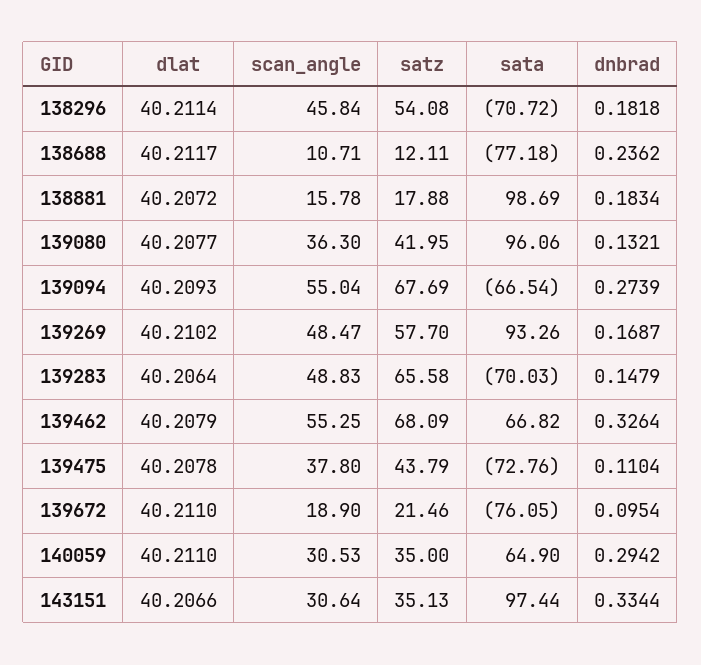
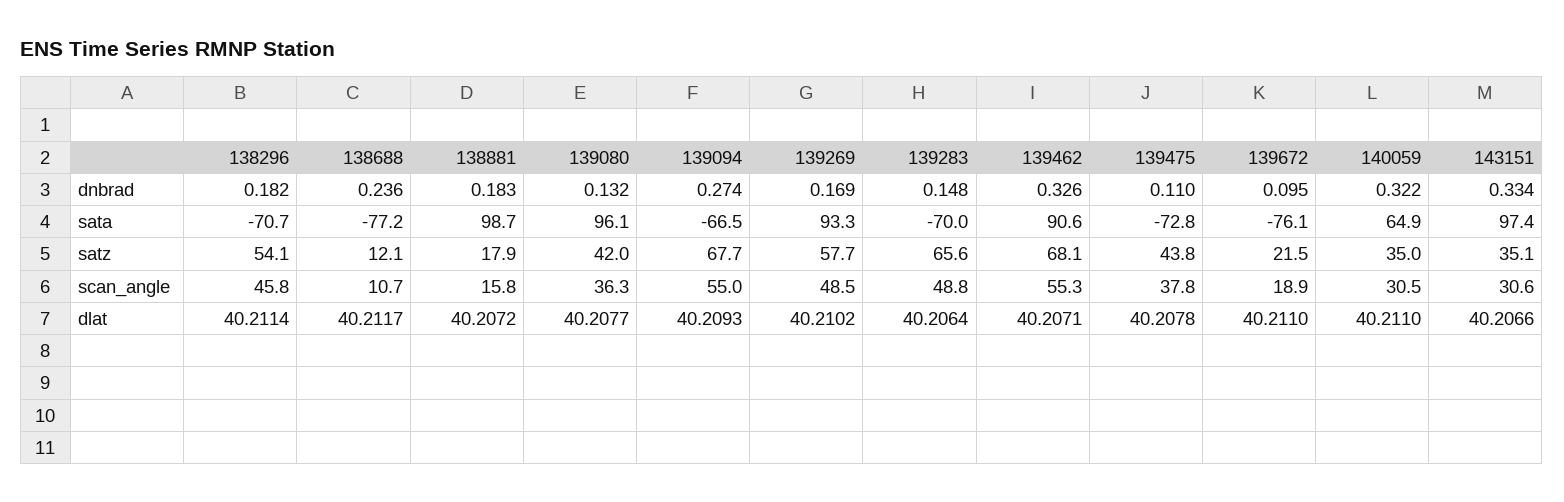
  {
    "dlat": {
      "138296": 40.2114,
      "138688": 40.2117,
      "138881": 40.2072,
      "139080": 40.2077,
      "139094": 40.2093,
      "139269": 40.2102,
      "139283": 40.2064,
-     "139462": 40.2079,
+     "139462": 40.2071,
      "139475": 40.2078,
      "139672": 40.211,
      "140059": 40.211,
      "143151": 40.2066
    },
    "scan_angle": {
      "138296": 45.84,
      "138688": 10.71,
      "138881": 15.78,
      "139080": 36.3,
      "139094": 55.04,
      "139269": 48.47,
      "139283": 48.83,
      "139462": 55.25,
      "139475": 37.8,
      "139672": 18.9,
      "140059": 30.53,
      "143151": 30.64
    },
    "satz": {
      "138296": 54.08,
      "138688": 12.11,
      "138881": 17.88,
      "139080": 41.95,
      "139094": 67.69,
      "139269": 57.7,
      "139283": 65.58,
      "139462": 68.09,
      "139475": 43.79,
      "139672": 21.46,
      "140059": 35,
      "143151": 35.13
    },
    "sata": {
      "138296": -70.72,
      "138688": -77.18,
      "138881": 98.69,
      "139080": 96.06,
      "139094": -66.54,
      "139269": 93.26,
      "139283": -70.03,
-     "139462": 66.82,
+     "139462": 90.6,
      "139475": -72.76,
      "139672": -76.05,
      "140059": 64.9,
      "143151": 97.44
    },
    "dnbrad": {
      "138296": 0.1818,
      "138688": 0.2362,
      "138881": 0.1834,
      "139080": 0.1321,
      "139094": 0.2739,
      "139269": 0.1687,
      "139283": 0.1479,
      "139462": 0.3264,
      "139475": 0.1104,
      "139672": 0.0954,
-     "140059": 0.2942,
+     "140059": 0.322,
      "143151": 0.3344
    }
  }

